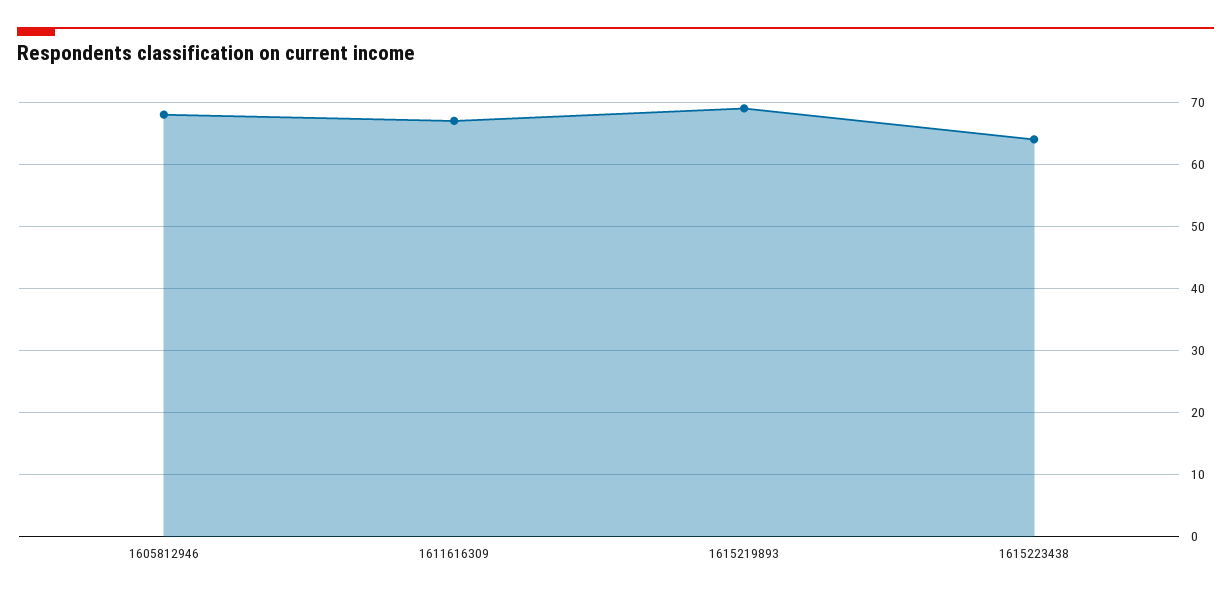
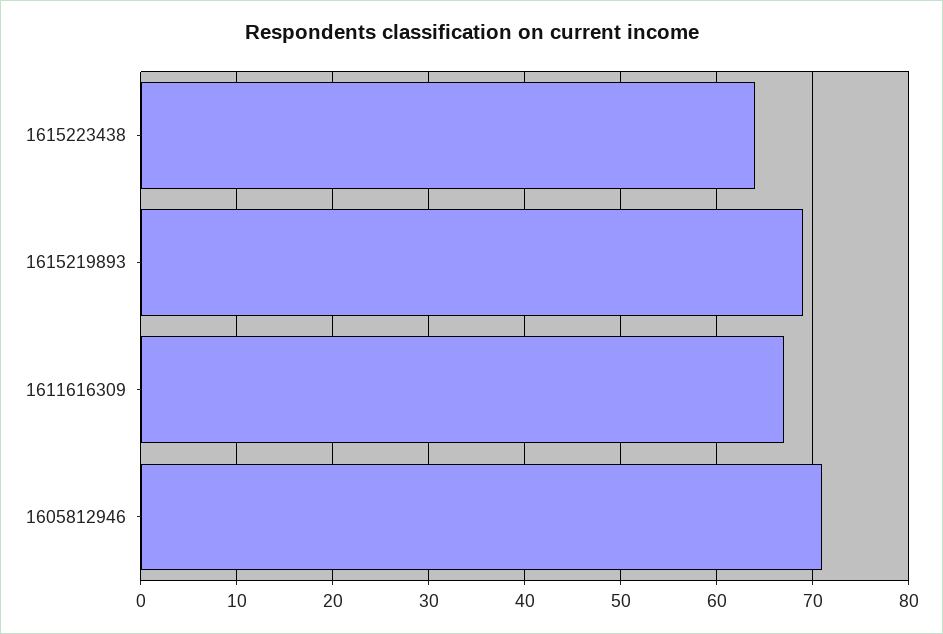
  {
-   "1605812946": 68,
+   "1605812946": 71,
    "1611616309": 67,
    "1615219893": 69,
    "1615223438": 64
  }

